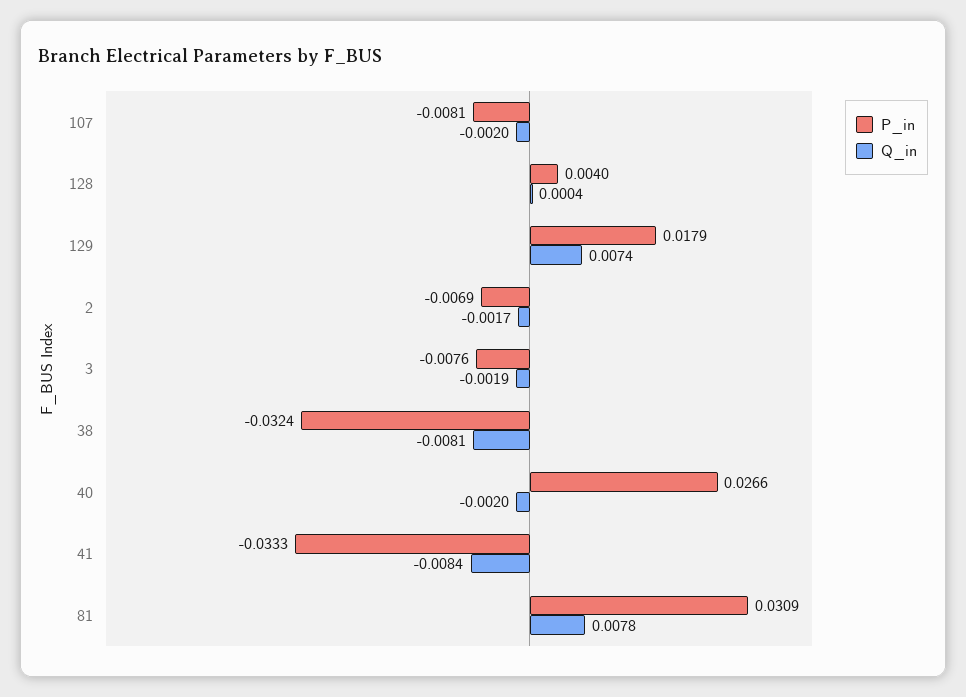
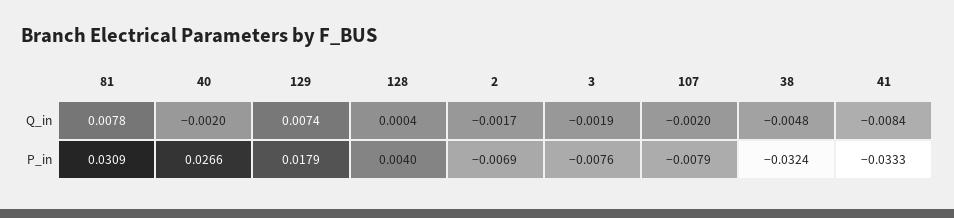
  {
    "P_in": {
-     "107": -0.0081,
+     "107": -0.0079,
      "128": 0.004,
      "129": 0.0179,
      "2": -0.0069,
      "3": -0.0076,
      "38": -0.0324,
      "40": 0.0266,
      "41": -0.0333,
      "81": 0.0309
    },
    "Q_in": {
      "107": -0.002,
      "128": 0.0004,
      "129": 0.0074,
      "2": -0.0017,
      "3": -0.0019,
-     "38": -0.0081,
+     "38": -0.0048,
      "40": -0.002,
      "41": -0.0084,
      "81": 0.0078
    }
  }

